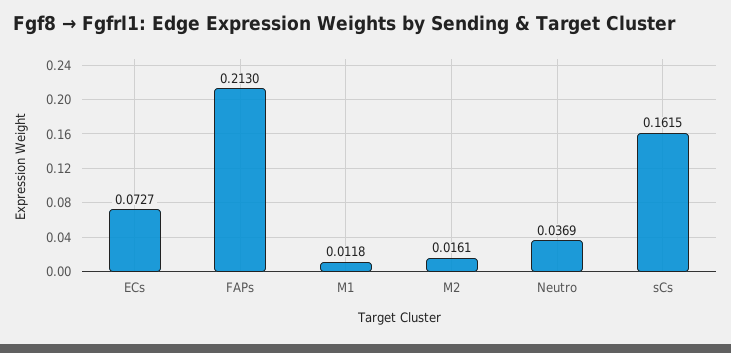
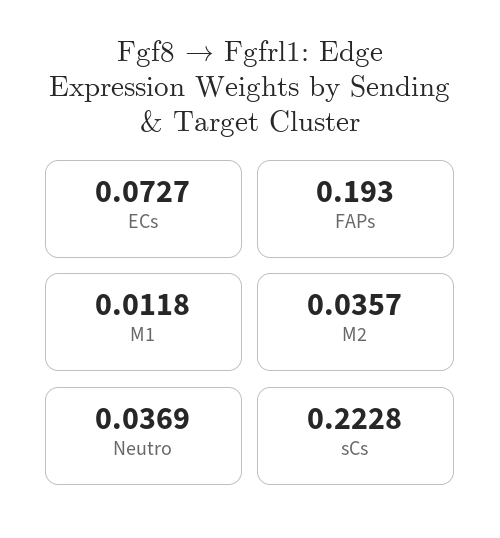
  {
    "ECs": 0.0727,
-   "FAPs": 0.213,
+   "FAPs": 0.193,
    "M1": 0.0118,
-   "M2": 0.0161,
+   "M2": 0.0357,
    "Neutro": 0.0369,
-   "sCs": 0.1615
+   "sCs": 0.2228
  }

